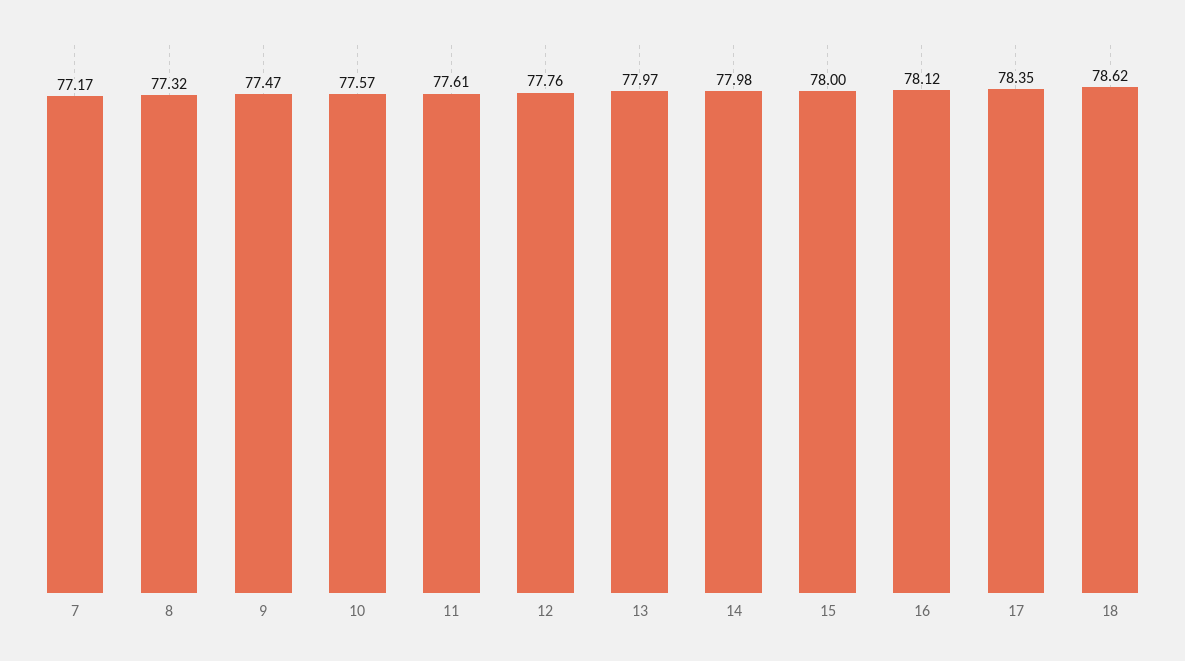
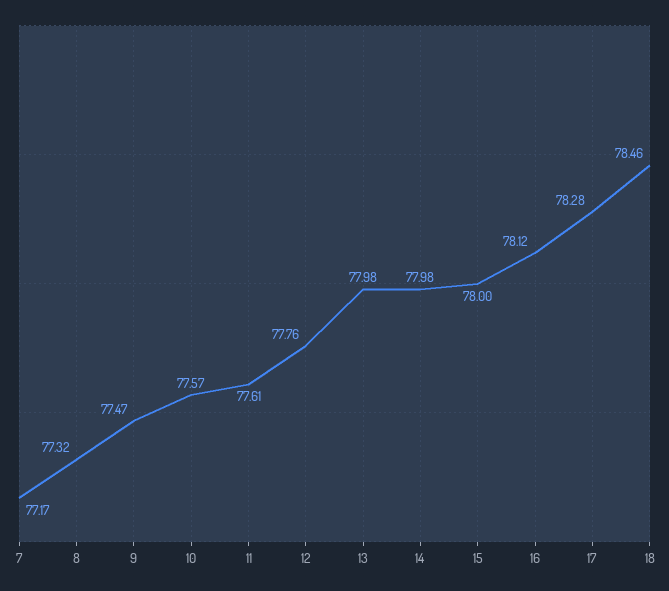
  {
    "7": 77.17,
    "8": 77.32,
    "9": 77.47,
    "10": 77.57,
    "11": 77.61,
    "12": 77.76,
-   "13": 77.97,
+   "13": 77.98,
    "14": 77.98,
    "15": 78,
    "16": 78.12,
-   "17": 78.35,
+   "17": 78.28,
-   "18": 78.62
+   "18": 78.46
  }

